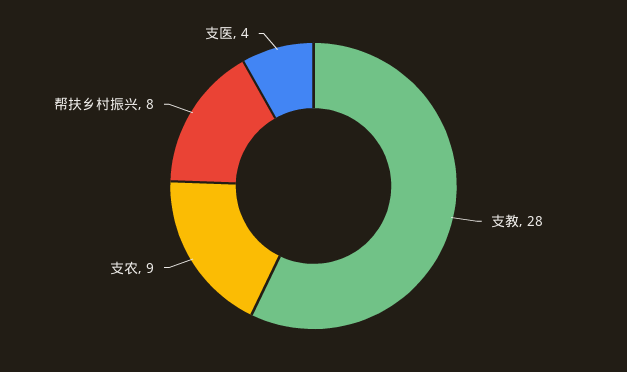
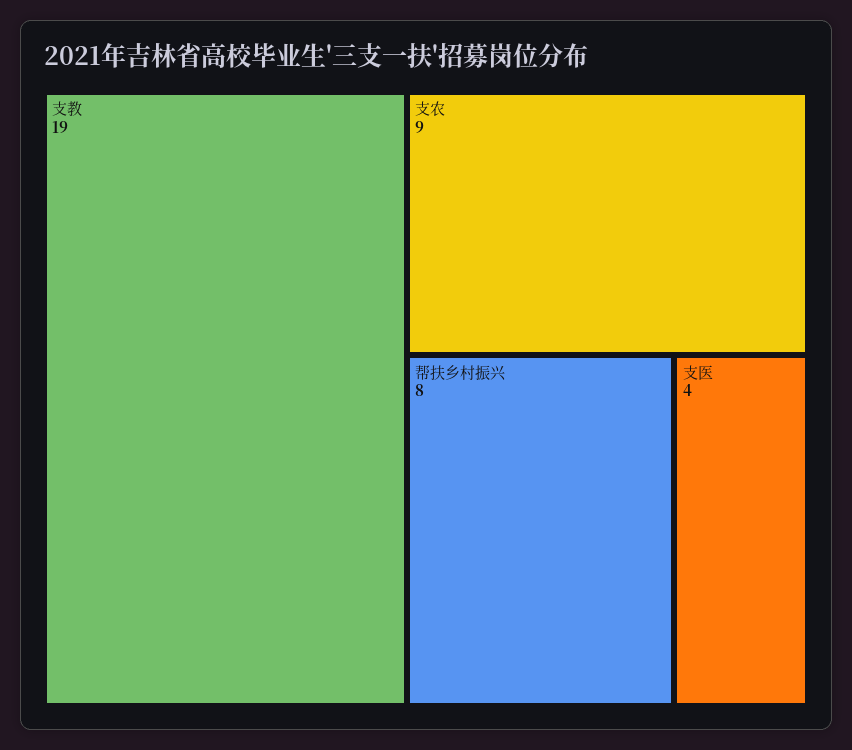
  {
-   "支教": 28,
+   "支教": 19,
    "支农": 9,
    "帮扶乡村振兴": 8,
    "支医": 4
  }

